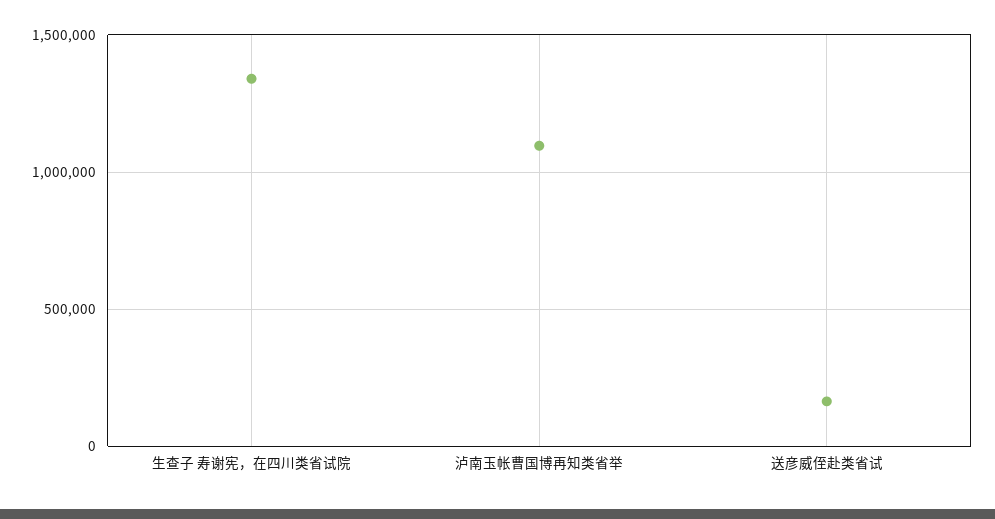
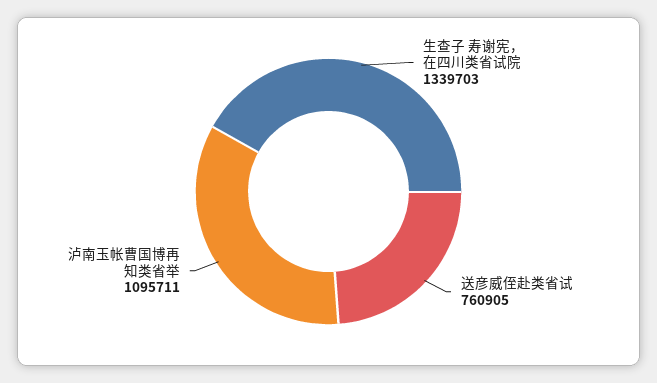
  {
    "生查子 寿谢宪，在四川类省试院": 1339703,
    "泸南玉帐曹国博再知类省举": 1095711,
-   "送彦威侄赴类省试": 150000
+   "送彦威侄赴类省试": 760905
  }

